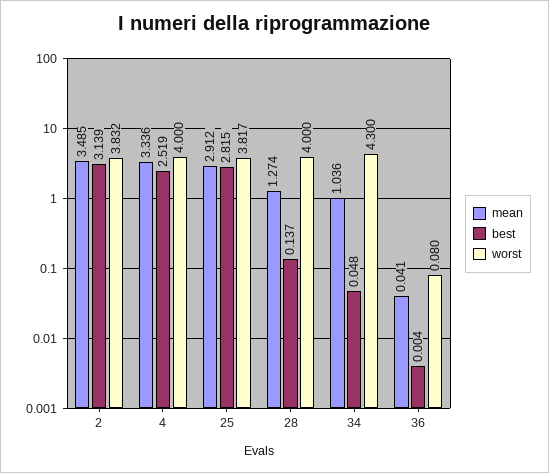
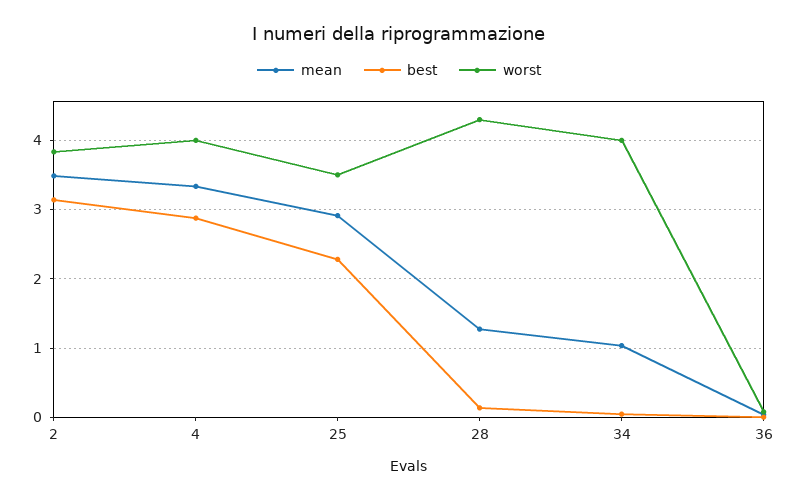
  {
    "mean": {
      "2": 3.485,
      "4": 3.336,
      "25": 2.912,
      "28": 1.274,
      "34": 1.036,
      "36": 0.041
    },
    "best": {
      "2": 3.139,
-     "4": 2.519,
+     "4": 2.9,
-     "25": 2.815,
+     "25": 2.3,
      "28": 0.137,
      "34": 0.048,
      "36": 0.004
    },
    "worst": {
      "2": 3.832,
      "4": 4,
-     "25": 3.817,
+     "25": 3.5,
-     "28": 4,
+     "28": 4.3,
-     "34": 4.3,
+     "34": 4,
      "36": 0.08
    }
  }

